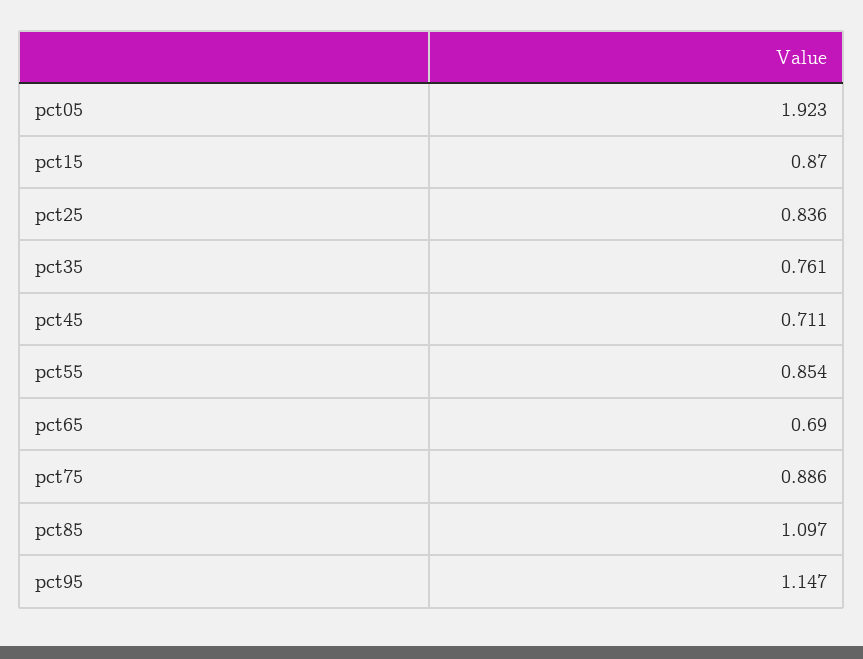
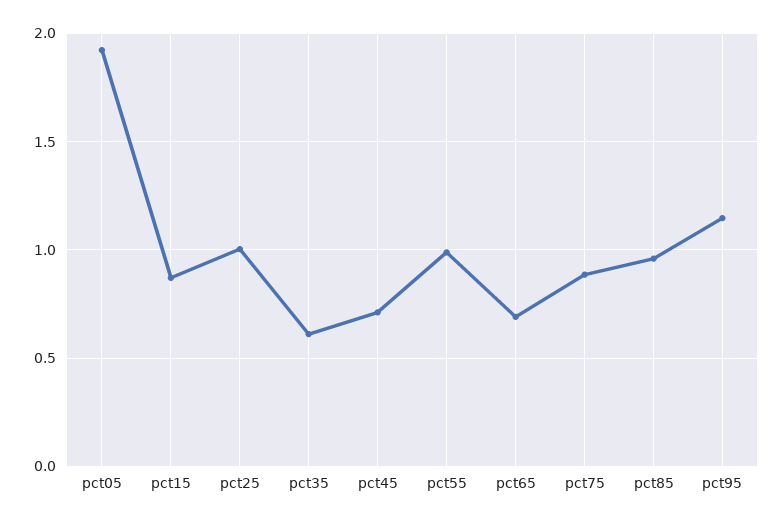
  {
    "pct05": 1.923,
    "pct15": 0.87,
-   "pct25": 0.836,
+   "pct25": 1,
-   "pct35": 0.761,
+   "pct35": 0.6,
    "pct45": 0.711,
-   "pct55": 0.854,
+   "pct55": 1,
    "pct65": 0.69,
    "pct75": 0.886,
-   "pct85": 1.097,
+   "pct85": 0.95,
    "pct95": 1.147
  }

